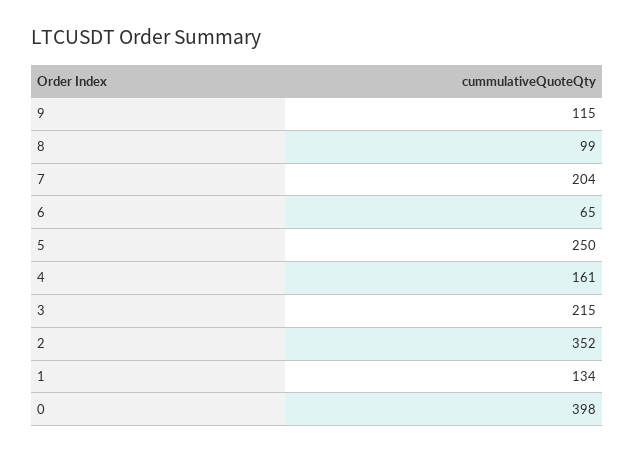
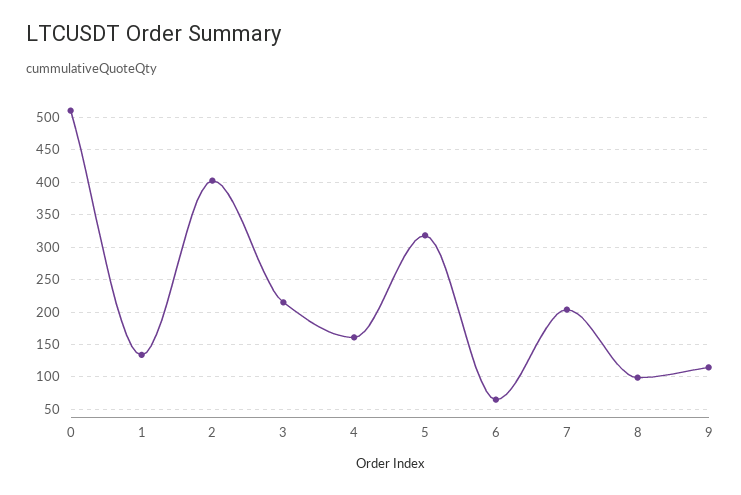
  {
    "9": 115,
    "8": 99,
    "7": 204,
    "6": 65,
-   "5": 250,
+   "5": 320,
    "4": 161,
    "3": 215,
-   "2": 352,
+   "2": 400,
    "1": 134,
-   "0": 398
+   "0": 510
  }

